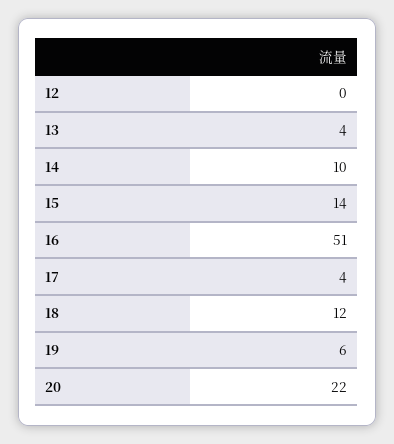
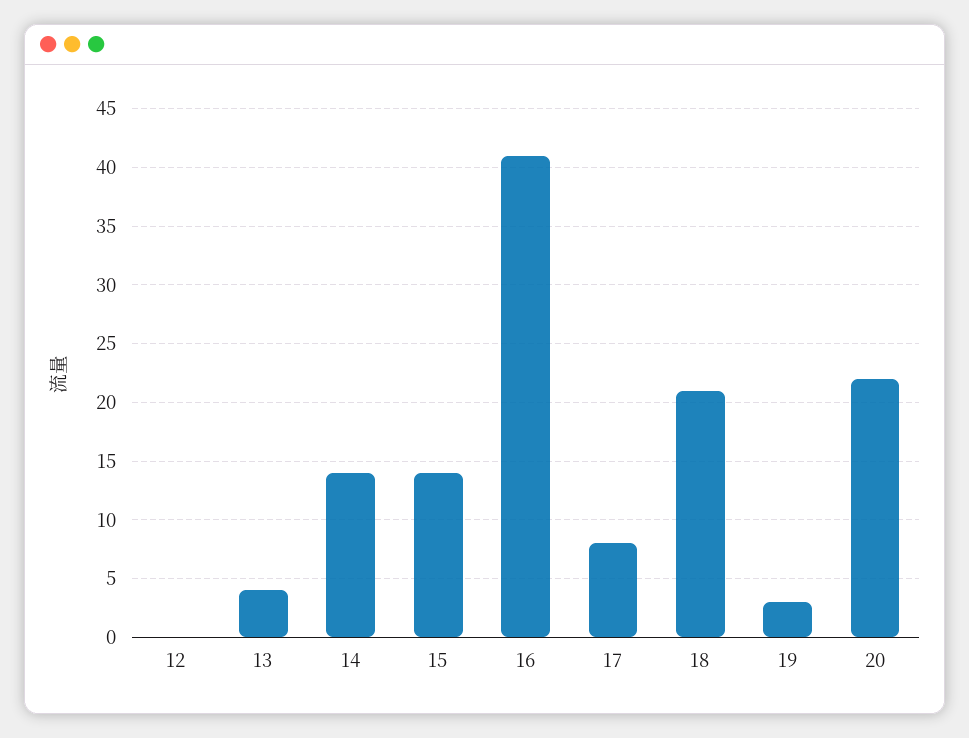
  {
    "12": 0,
    "13": 4,
-   "14": 10,
+   "14": 14,
    "15": 14,
-   "16": 51,
+   "16": 41,
-   "17": 4,
+   "17": 8,
-   "18": 12,
+   "18": 21,
-   "19": 6,
+   "19": 3,
    "20": 22
  }

